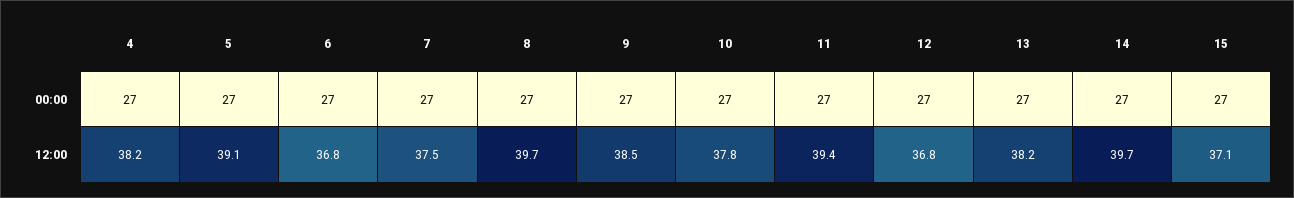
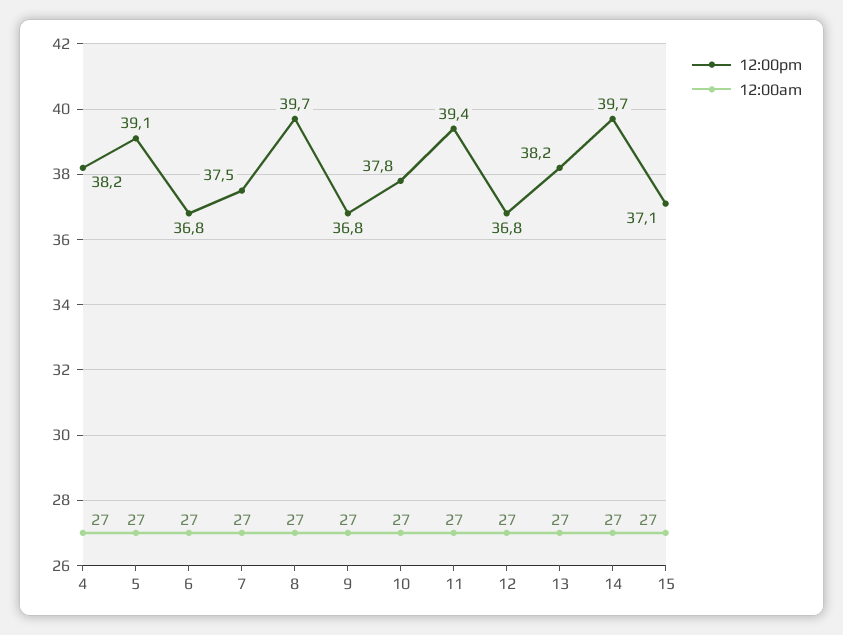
  {
    "00:00": {
      "4": 27,
      "5": 27,
      "6": 27,
      "7": 27,
      "8": 27,
      "9": 27,
      "10": 27,
      "11": 27,
      "12": 27,
      "13": 27,
      "14": 27,
      "15": 27
    },
    "12:00": {
      "4": 38.2,
      "5": 39.1,
      "6": 36.8,
      "7": 37.5,
      "8": 39.7,
-     "9": 38.5,
+     "9": 36.8,
      "10": 37.8,
      "11": 39.4,
      "12": 36.8,
      "13": 38.2,
      "14": 39.7,
      "15": 37.1
    }
  }

